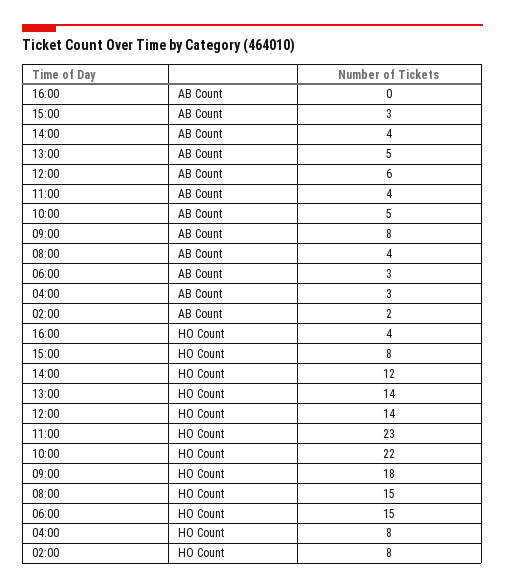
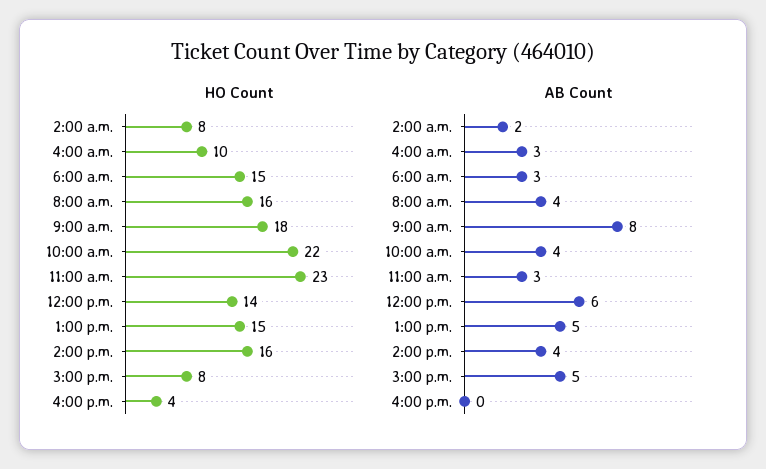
  {
    "AB Count": {
      "16:00": 0,
-     "15:00": 3,
+     "15:00": 5,
      "14:00": 4,
      "13:00": 5,
      "12:00": 6,
-     "11:00": 4,
+     "11:00": 3,
-     "10:00": 5,
+     "10:00": 4,
      "09:00": 8,
      "08:00": 4,
      "06:00": 3,
      "04:00": 3,
      "02:00": 2
    },
    "HO Count": {
      "16:00": 4,
      "15:00": 8,
-     "14:00": 12,
+     "14:00": 16,
-     "13:00": 14,
+     "13:00": 15,
      "12:00": 14,
      "11:00": 23,
      "10:00": 22,
      "09:00": 18,
-     "08:00": 15,
+     "08:00": 16,
      "06:00": 15,
-     "04:00": 8,
+     "04:00": 10,
      "02:00": 8
    }
  }

